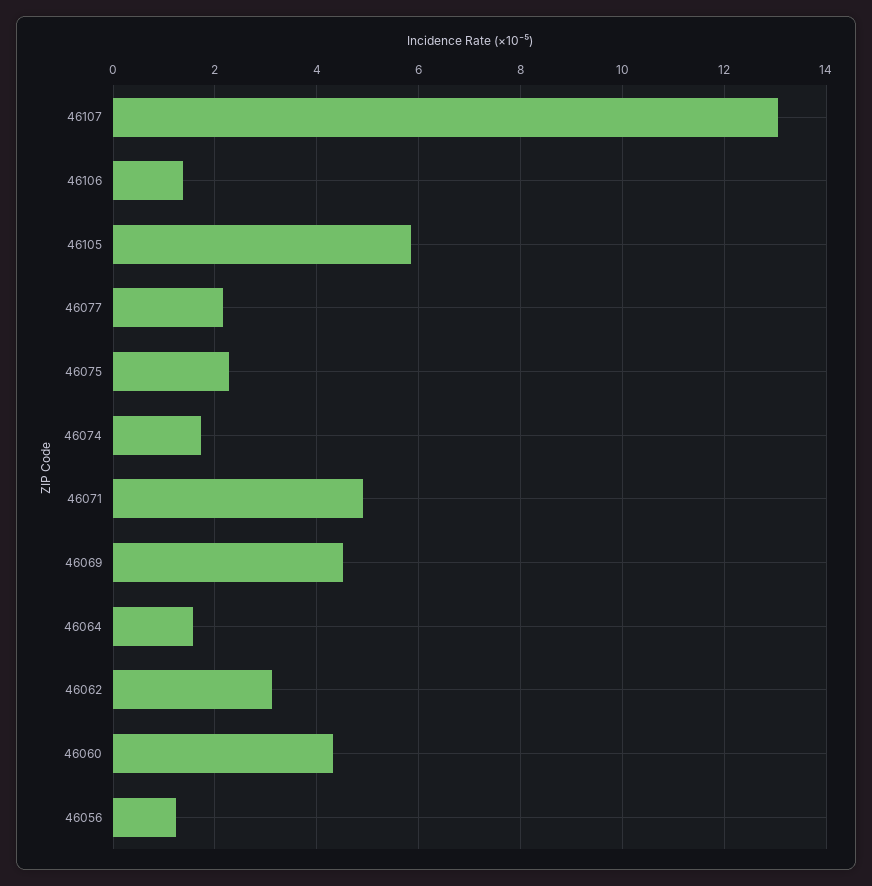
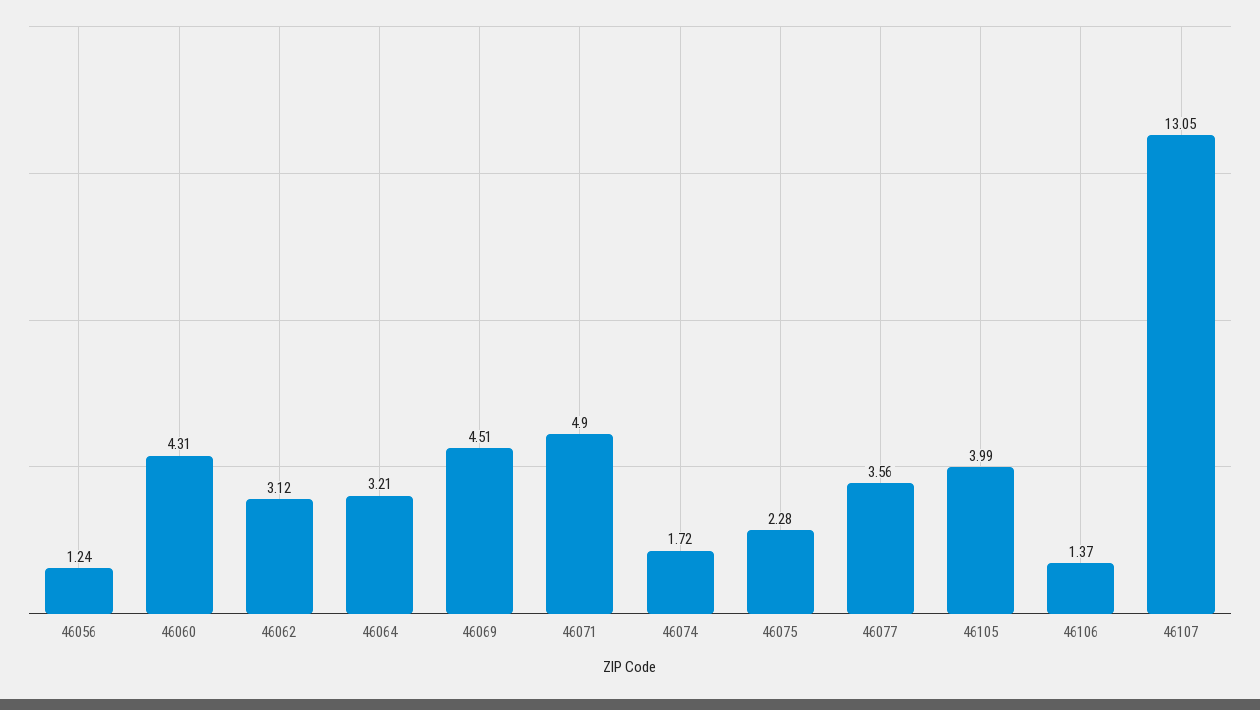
  {
    "46107": 13.05,
    "46106": 1.37,
-   "46105": 5.8,
+   "46105": 3.99,
-   "46077": 2.2,
+   "46077": 3.56,
    "46075": 2.28,
    "46074": 1.72,
    "46071": 4.9,
    "46069": 4.51,
-   "46064": 1.6,
+   "46064": 3.21,
    "46062": 3.12,
    "46060": 4.31,
    "46056": 1.24
  }

